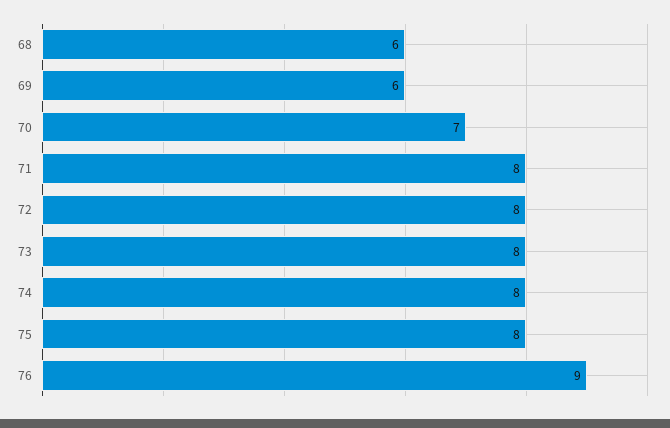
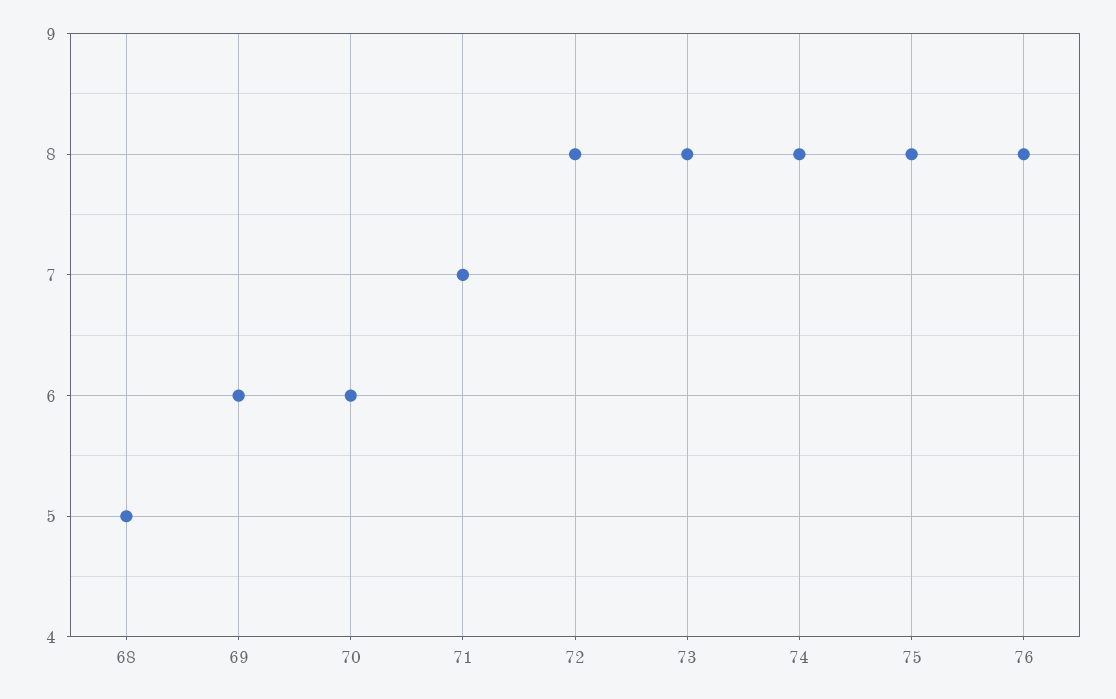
  {
-   "68": 6,
+   "68": 5,
    "69": 6,
-   "70": 7,
+   "70": 6,
-   "71": 8,
+   "71": 7,
    "72": 8,
    "73": 8,
    "74": 8,
    "75": 8,
-   "76": 9
+   "76": 8
  }

